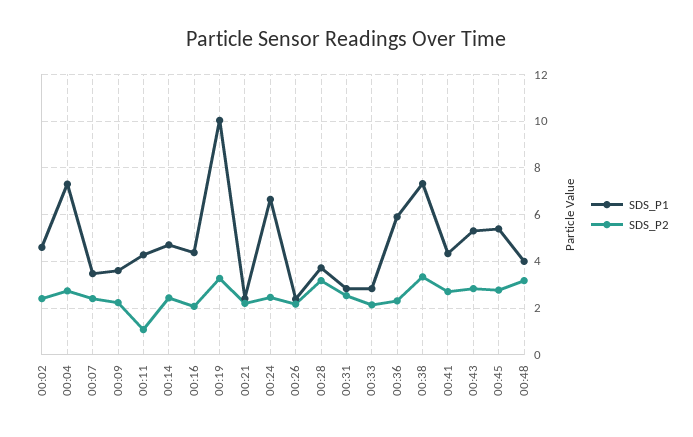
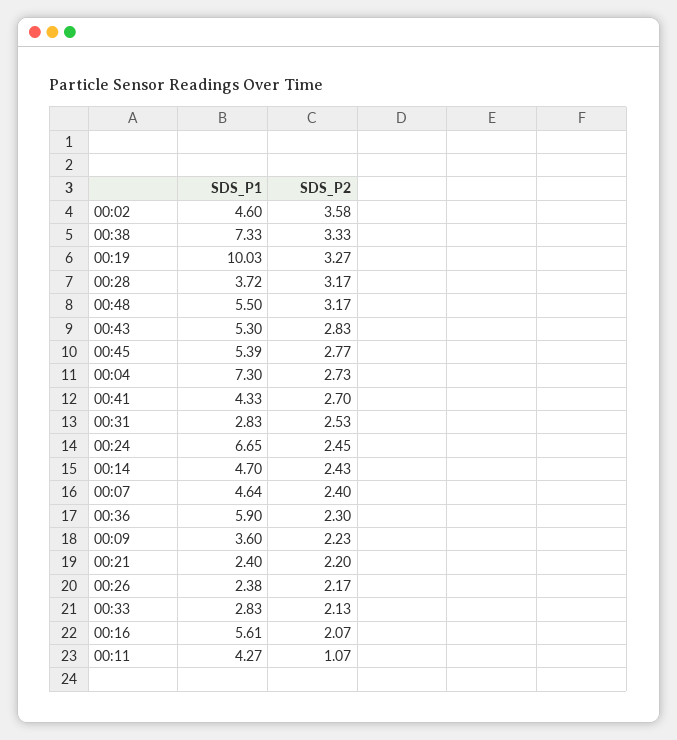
  {
    "SDS_P1": {
      "00:02": 4.6,
      "00:04": 7.3,
-     "00:07": 3.5,
+     "00:07": 4.64,
      "00:09": 3.6,
      "00:11": 4.27,
      "00:14": 4.7,
-     "00:16": 4.5,
+     "00:16": 5.61,
      "00:19": 10.03,
      "00:21": 2.4,
      "00:24": 6.65,
      "00:26": 2.38,
      "00:28": 3.72,
      "00:31": 2.83,
      "00:33": 2.83,
      "00:36": 5.9,
      "00:38": 7.33,
      "00:41": 4.33,
      "00:43": 5.3,
      "00:45": 5.39,
-     "00:48": 4
+     "00:48": 5.5
    },
    "SDS_P2": {
-     "00:02": 2.5,
+     "00:02": 3.58,
      "00:04": 2.73,
      "00:07": 2.4,
      "00:09": 2.23,
      "00:11": 1.07,
      "00:14": 2.43,
      "00:16": 2.07,
      "00:19": 3.27,
      "00:21": 2.2,
      "00:24": 2.45,
      "00:26": 2.17,
      "00:28": 3.17,
      "00:31": 2.53,
      "00:33": 2.13,
      "00:36": 2.3,
      "00:38": 3.33,
      "00:41": 2.7,
      "00:43": 2.83,
      "00:45": 2.77,
      "00:48": 3.17
    }
  }

